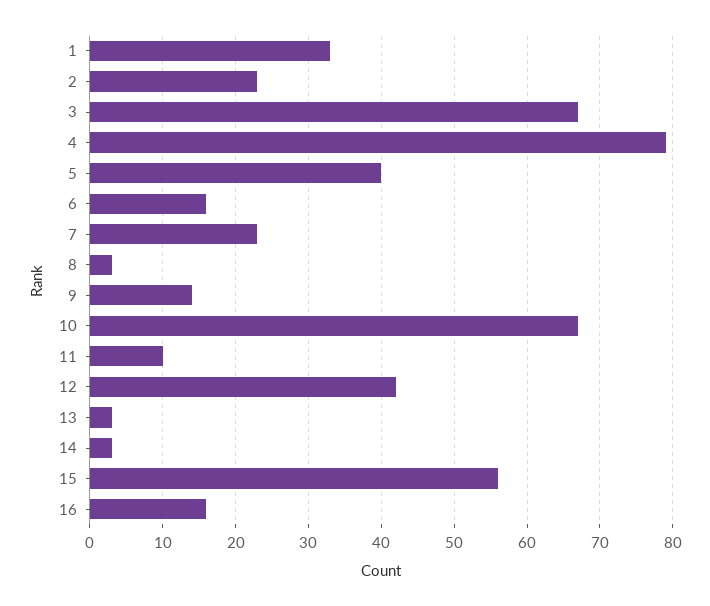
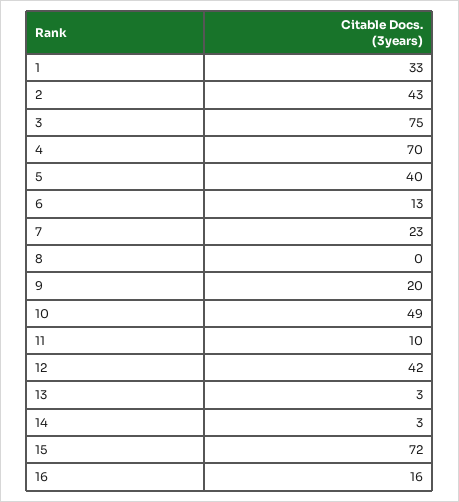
  {
    "1": 33,
-   "2": 23,
+   "2": 43,
-   "3": 67,
+   "3": 75,
-   "4": 79,
+   "4": 70,
    "5": 40,
-   "6": 16,
+   "6": 13,
    "7": 23,
-   "8": 3,
+   "8": 0,
-   "9": 14,
+   "9": 20,
-   "10": 67,
+   "10": 49,
    "11": 10,
    "12": 42,
    "13": 3,
    "14": 3,
-   "15": 56,
+   "15": 72,
    "16": 16
  }

